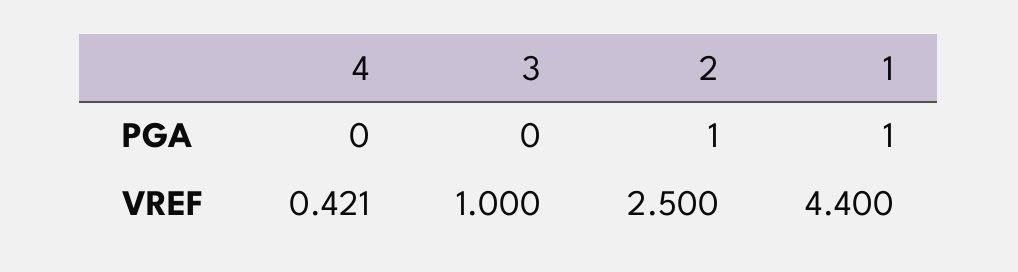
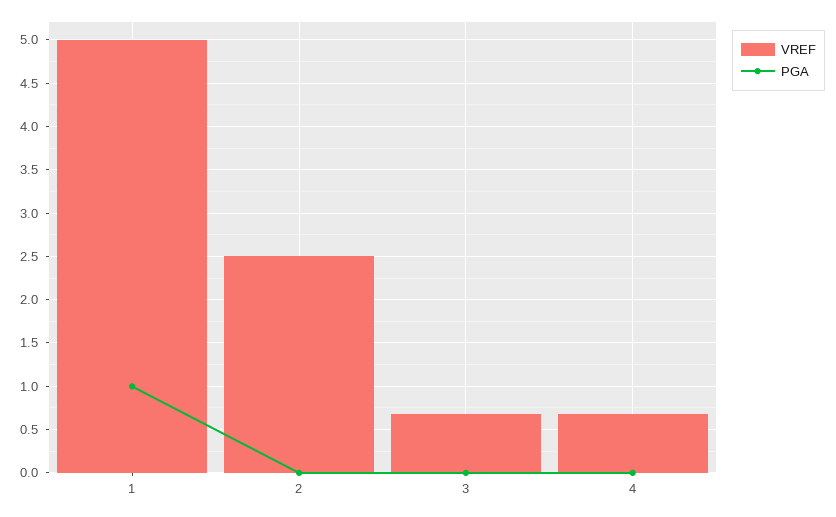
  {
    "PGA": {
      "4": 0,
      "3": 0,
-     "2": 1,
+     "2": 0,
      "1": 1
    },
    "VREF": {
-     "4": 0.421,
+     "4": 0.7,
-     "3": 1,
+     "3": 0.7,
      "2": 2.5,
-     "1": 4.4
+     "1": 5
    }
  }

